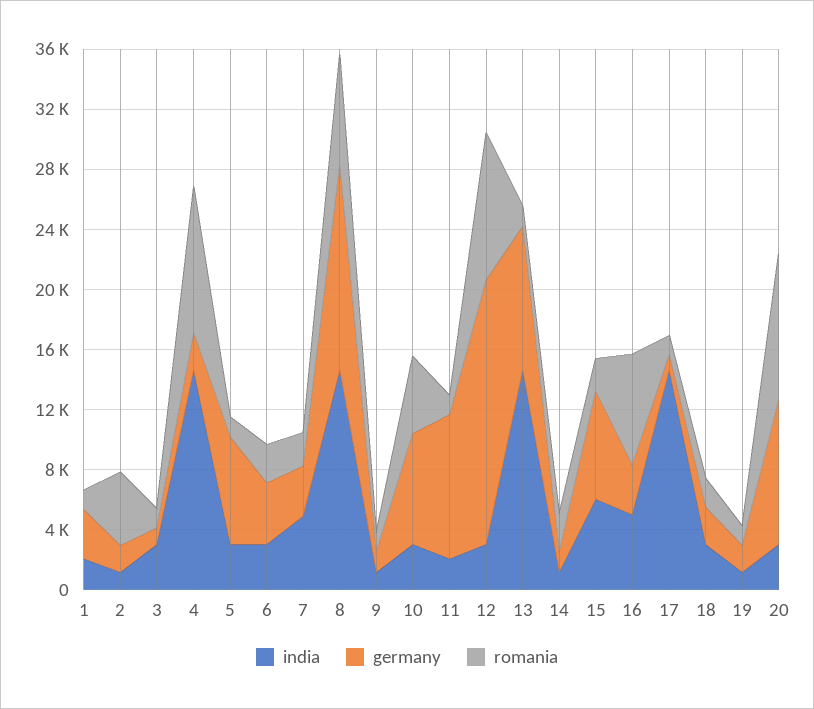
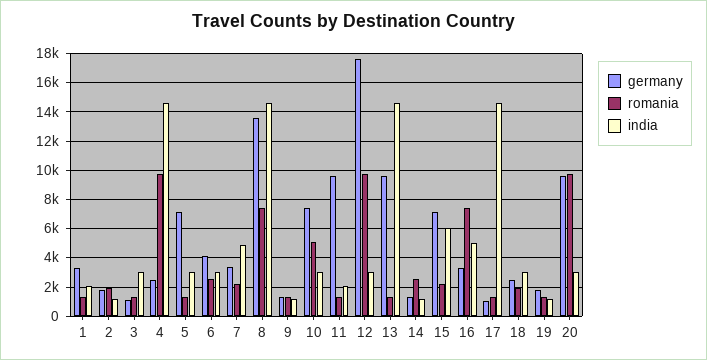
  {
    "india": {
      "1": 2000,
      "2": 1000,
      "3": 3000,
      "4": 14500,
      "5": 3000,
      "6": 3000,
      "7": 5000,
      "8": 14500,
      "9": 1000,
      "10": 3000,
      "11": 2000,
      "12": 3000,
      "13": 14500,
      "14": 1000,
      "15": 6000,
      "16": 5000,
      "17": 14500,
      "18": 3000,
      "19": 1000,
      "20": 3000
    },
    "germany": {
      "1": 3500,
      "2": 2000,
      "3": 1000,
      "4": 2500,
      "5": 7000,
      "6": 4000,
      "7": 3500,
      "8": 13500,
      "9": 1500,
      "10": 7500,
      "11": 9500,
      "12": 17500,
      "13": 9500,
      "14": 1500,
      "15": 7000,
      "16": 3500,
      "17": 1000,
      "18": 2500,
      "19": 2000,
      "20": 9500
    },
    "romania": {
      "1": 1500,
-     "2": 5000,
+     "2": 2000,
      "3": 1500,
      "4": 10000,
      "5": 1500,
      "6": 2500,
      "7": 2000,
      "8": 7500,
      "9": 1500,
      "10": 5000,
      "11": 1500,
      "12": 10000,
      "13": 1500,
      "14": 2500,
      "15": 2000,
      "16": 7500,
      "17": 1500,
      "18": 2000,
      "19": 1500,
      "20": 10000
    }
  }

